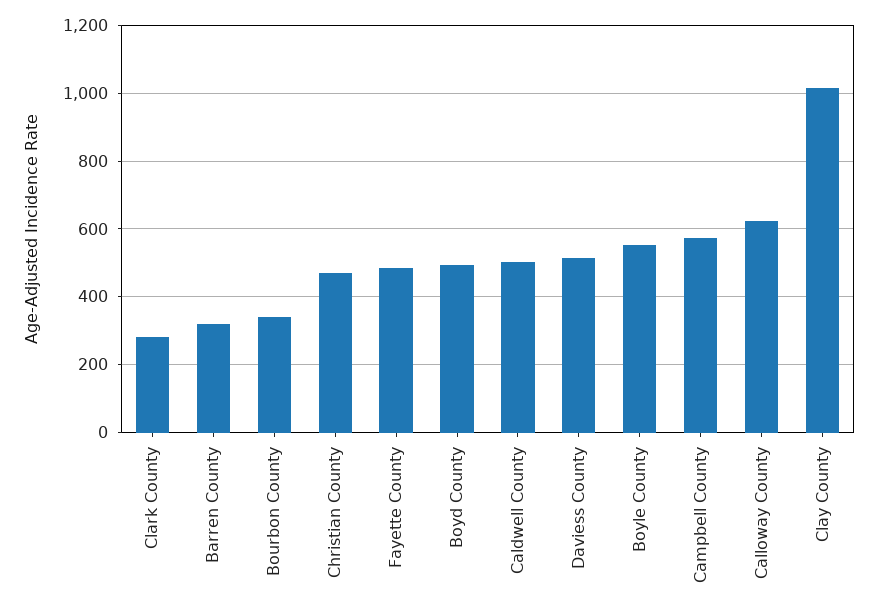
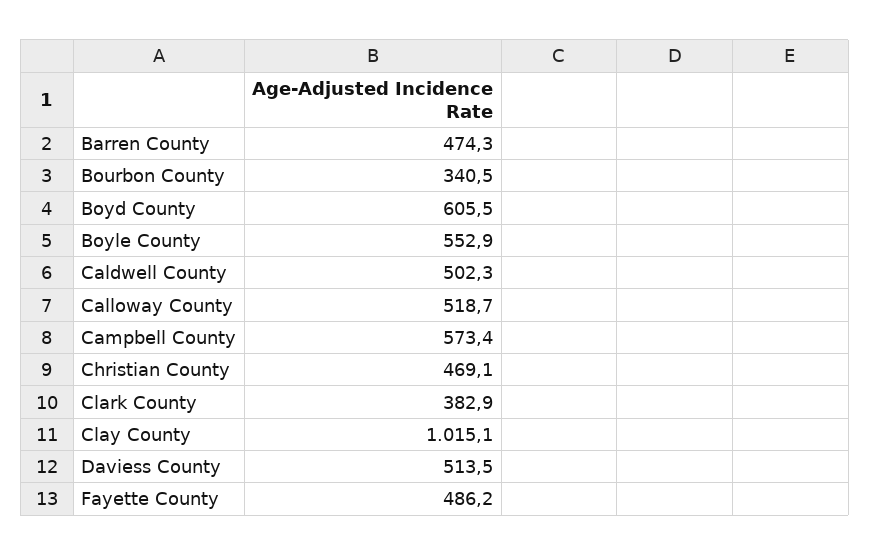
  {
-   "Clark County": 280,
+   "Clark County": 382.9,
-   "Barren County": 320,
+   "Barren County": 474.3,
    "Bourbon County": 340.5,
    "Christian County": 469.1,
    "Fayette County": 486.2,
-   "Boyd County": 500,
+   "Boyd County": 605.5,
    "Caldwell County": 502.3,
    "Daviess County": 513.5,
    "Boyle County": 552.9,
    "Campbell County": 573.4,
-   "Calloway County": 620,
+   "Calloway County": 518.7,
    "Clay County": 1015.1
  }

